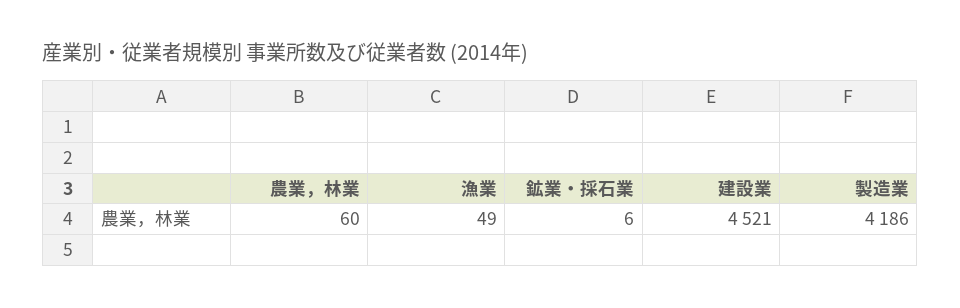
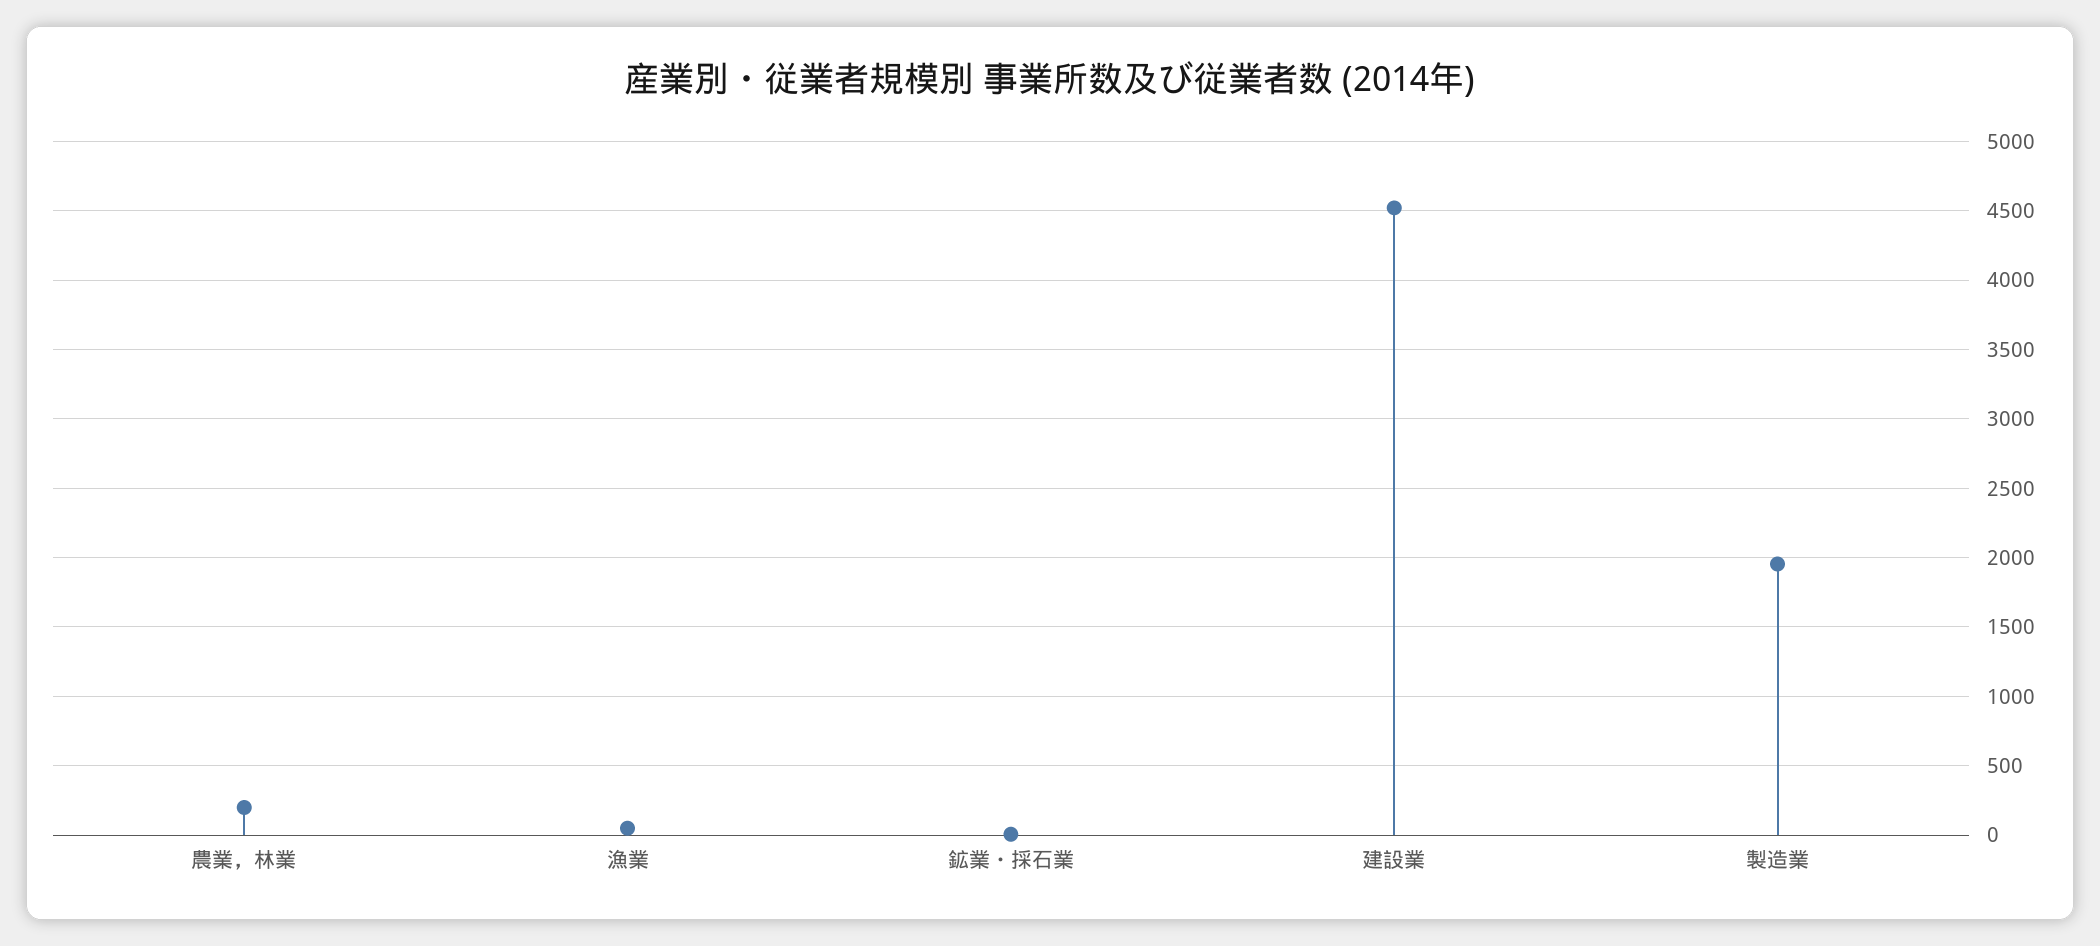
  {
-   "農業，林業": 60,
+   "農業，林業": 200,
    "漁業": 49,
    "鉱業・採石業": 6,
    "建設業": 4521,
-   "製造業": 4186
+   "製造業": 1950
  }

